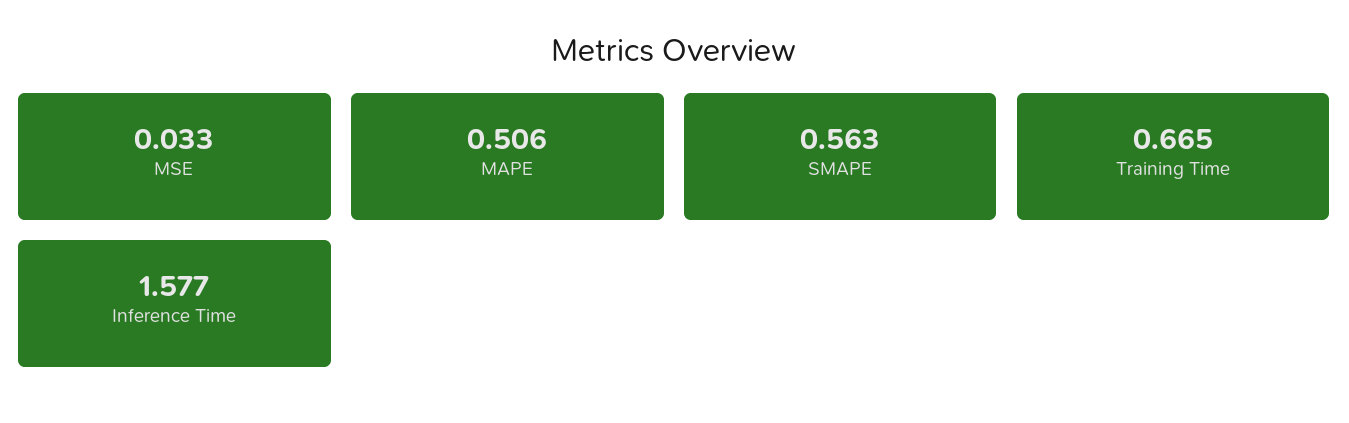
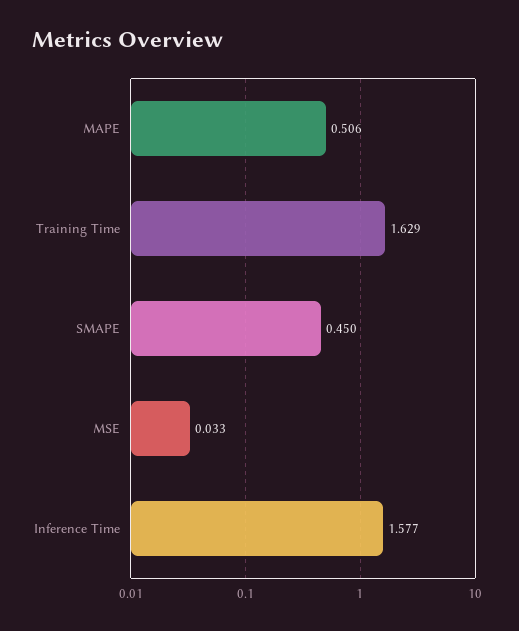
  {
    "MSE": 0.033,
    "MAPE": 0.506,
-   "SMAPE": 0.563,
+   "SMAPE": 0.45,
-   "Training Time": 0.665,
+   "Training Time": 1.629,
    "Inference Time": 1.577
  }

